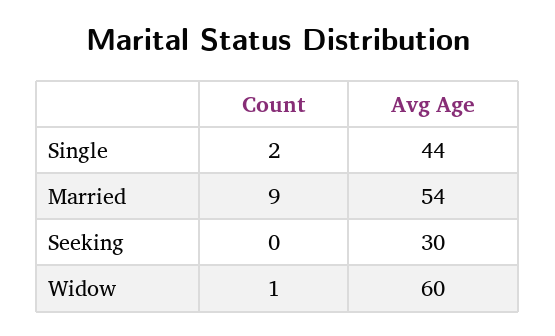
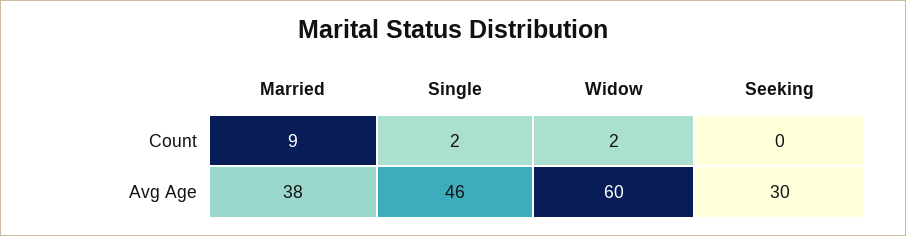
  {
    "Count": {
      "Single": 2,
      "Married": 9,
      "Seeking": 0,
-     "Widow": 1
+     "Widow": 2
    },
    "Avg Age": {
-     "Single": 44,
+     "Single": 46,
-     "Married": 54,
+     "Married": 38,
      "Seeking": 30,
      "Widow": 60
    }
  }

